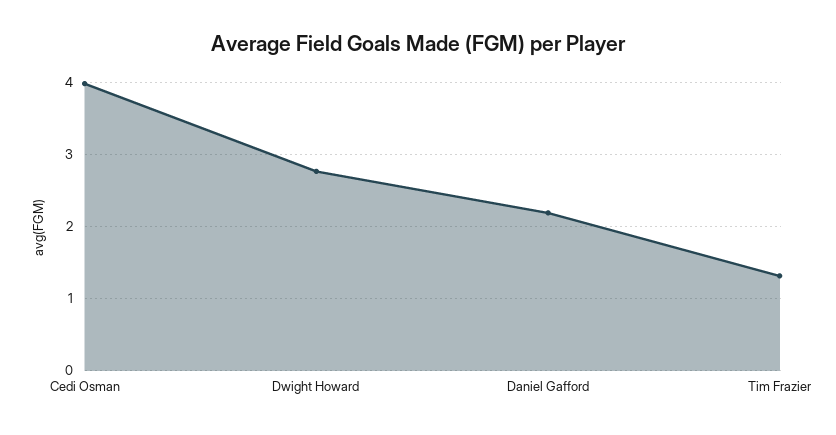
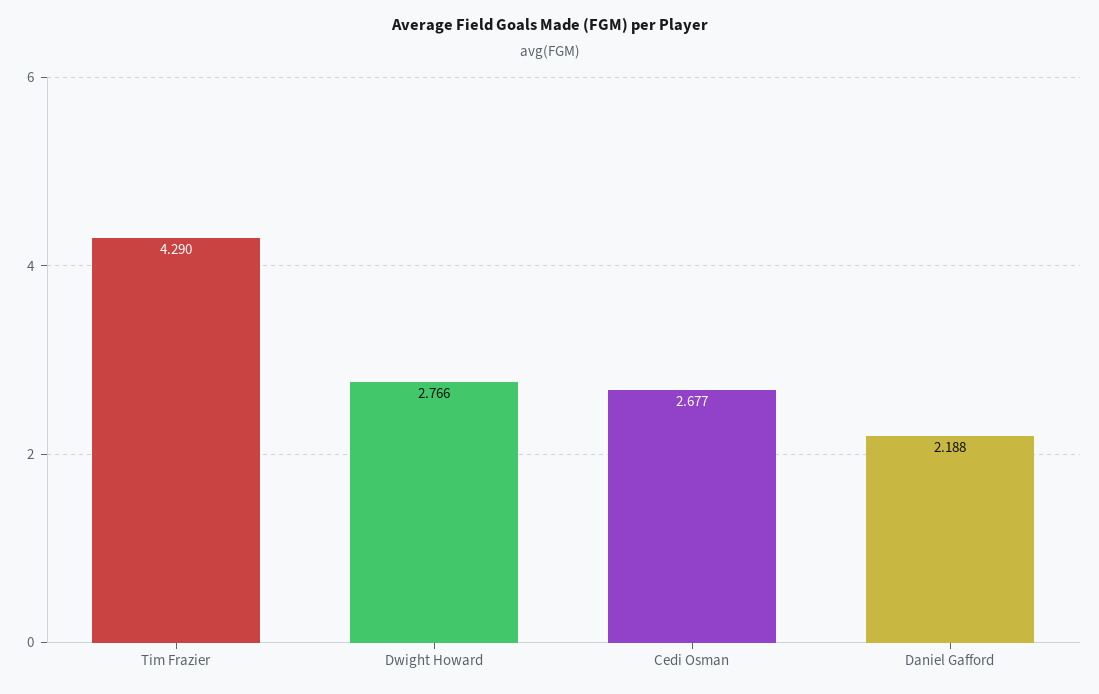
  {
-   "Cedi Osman": 4,
+   "Cedi Osman": 2.677,
    "Dwight Howard": 2.766,
    "Daniel Gafford": 2.188,
-   "Tim Frazier": 1.3
+   "Tim Frazier": 4.29
  }

